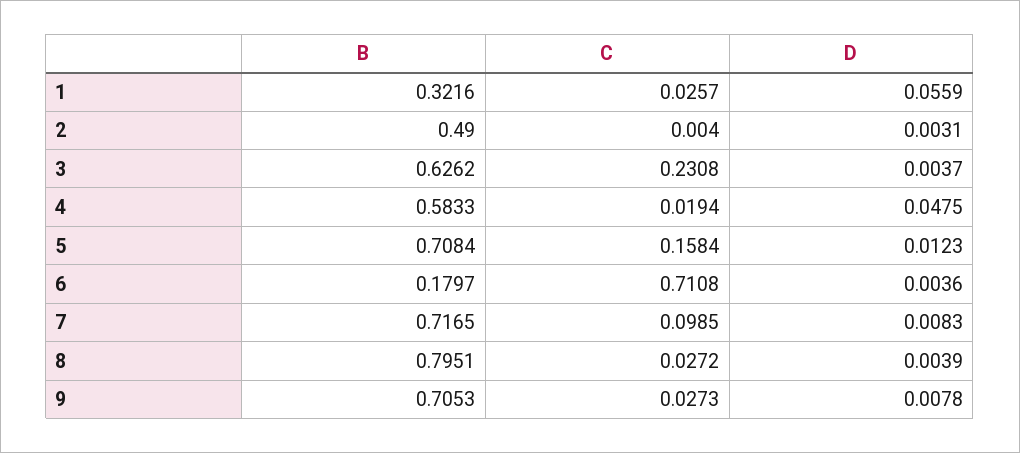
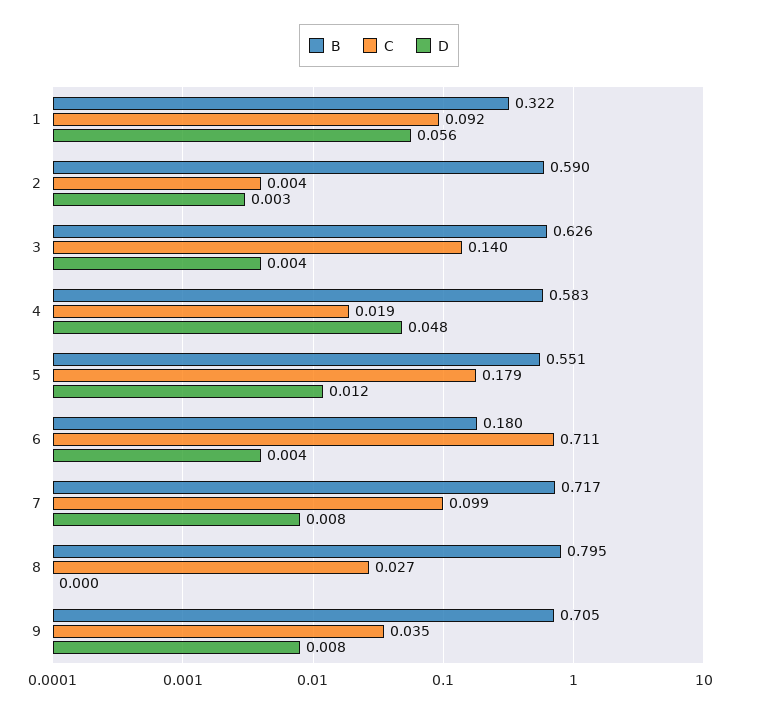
  {
    "B": {
      "1": 0.3216,
-     "2": 0.49,
+     "2": 0.59,
      "3": 0.6262,
      "4": 0.5833,
-     "5": 0.7084,
+     "5": 0.551,
      "6": 0.1797,
      "7": 0.7165,
      "8": 0.7951,
      "9": 0.7053
    },
    "C": {
-     "1": 0.0257,
+     "1": 0.092,
      "2": 0.004,
-     "3": 0.2308,
+     "3": 0.14,
      "4": 0.0194,
-     "5": 0.1584,
+     "5": 0.179,
      "6": 0.7108,
      "7": 0.0985,
      "8": 0.0272,
-     "9": 0.0273
+     "9": 0.035
    },
    "D": {
      "1": 0.0559,
      "2": 0.0031,
      "3": 0.0037,
      "4": 0.0475,
      "5": 0.0123,
      "6": 0.0036,
      "7": 0.0083,
-     "8": 0.0039,
+     "8": 0,
      "9": 0.0078
    }
  }

